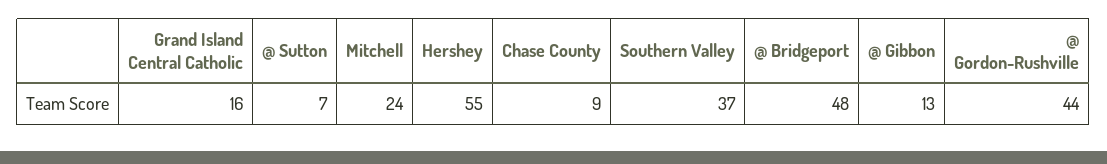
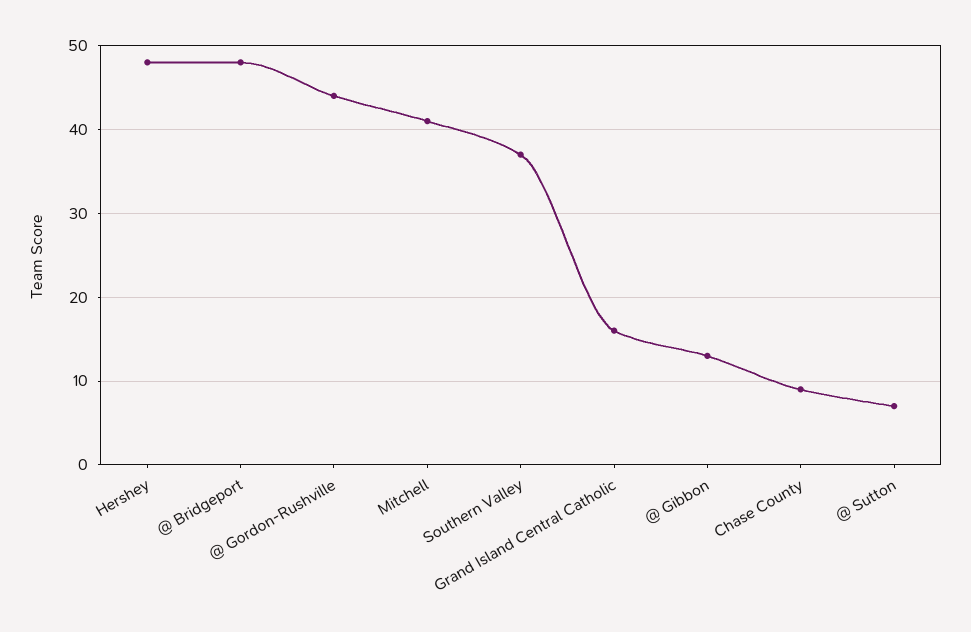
  {
    "Grand Island Central Catholic": 16,
    "@ Sutton": 7,
-   "Mitchell": 24,
+   "Mitchell": 41,
-   "Hershey": 55,
+   "Hershey": 48,
    "Chase County": 9,
    "Southern Valley": 37,
    "@ Bridgeport": 48,
    "@ Gibbon": 13,
    "@ Gordon-Rushville": 44
  }

